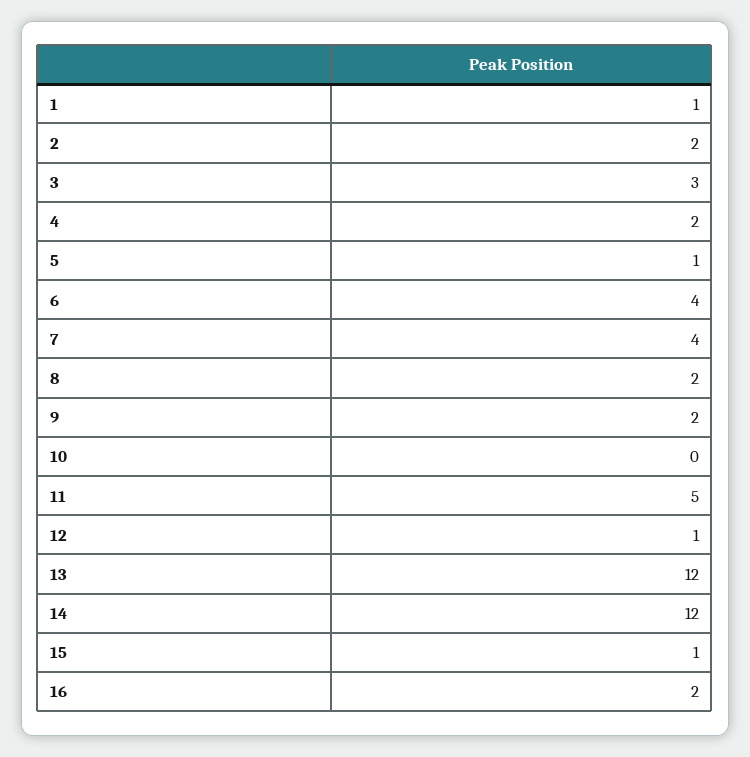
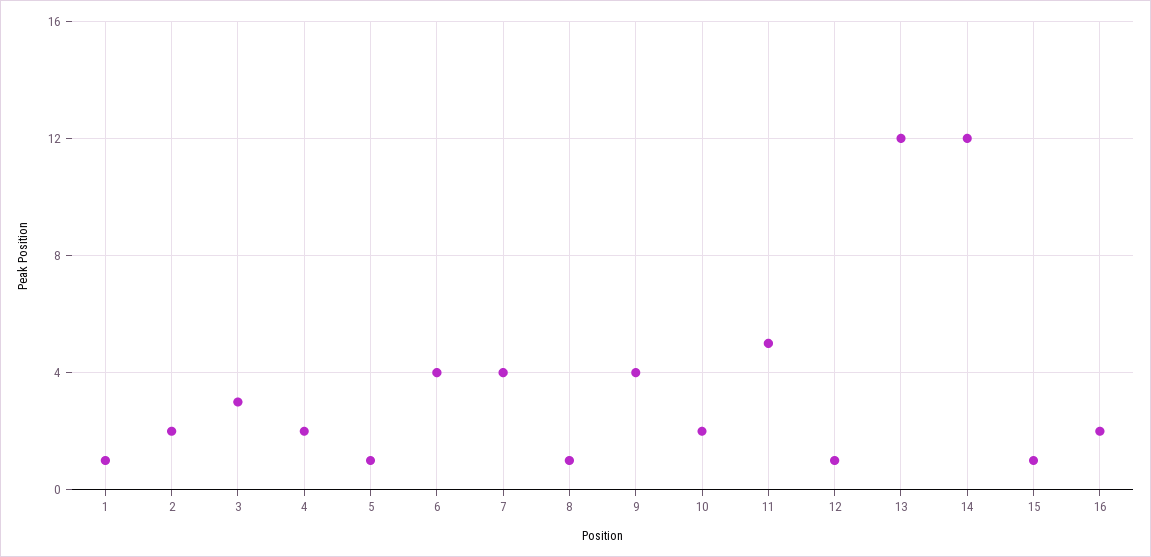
  {
    "1": 1,
    "2": 2,
    "3": 3,
    "4": 2,
    "5": 1,
    "6": 4,
    "7": 4,
-   "8": 2,
+   "8": 1,
-   "9": 2,
+   "9": 4,
-   "10": 0,
+   "10": 2,
    "11": 5,
    "12": 1,
    "13": 12,
    "14": 12,
    "15": 1,
    "16": 2
  }

